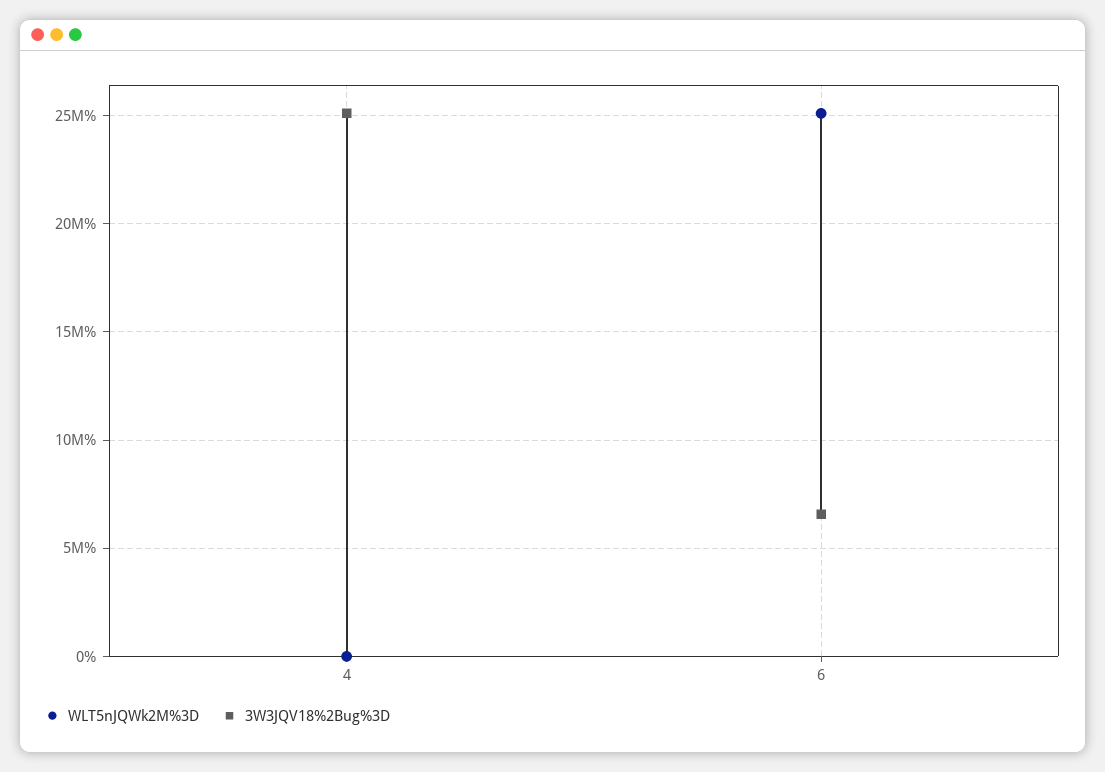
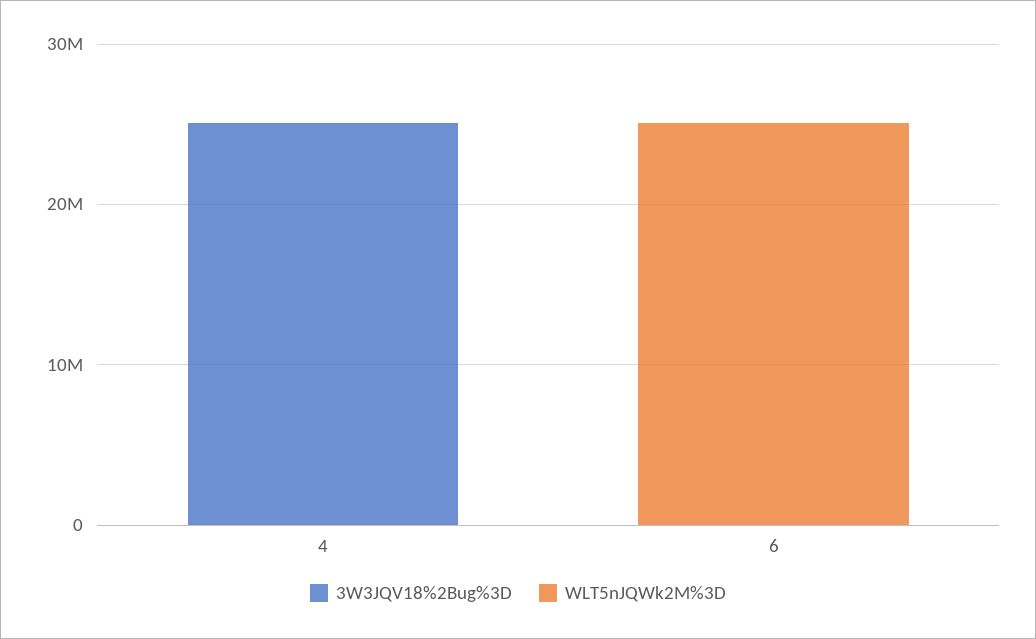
  {
    "WLT5nJQWk2M%3D": {
      "4": 0,
      "6": 25000000
    },
    "3W3JQV18%2Bug%3D": {
      "4": 25000000,
-     "6": 6500000
+     "6": 0
    }
  }

